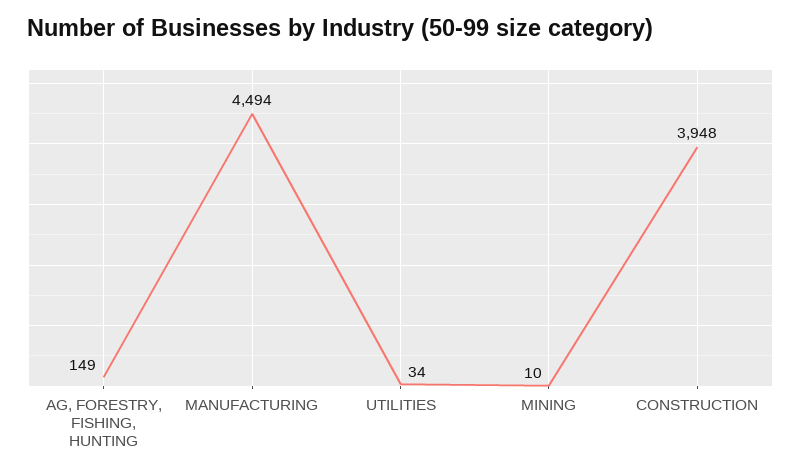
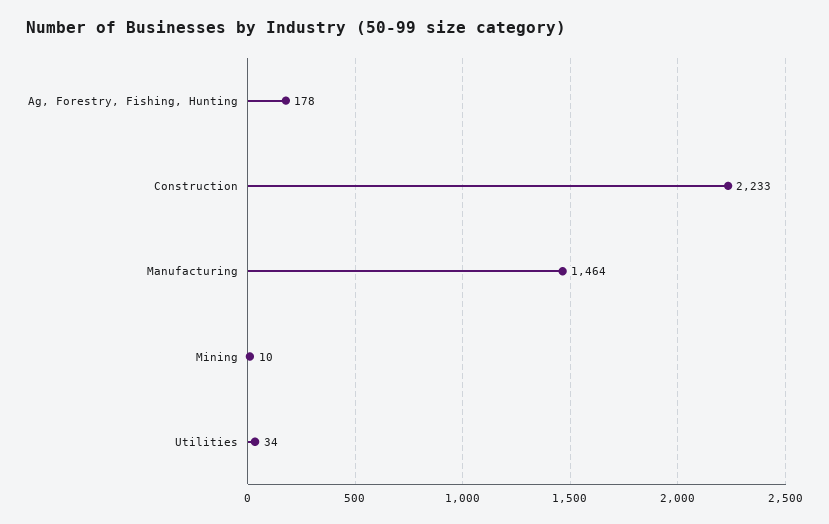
  {
-   "AG, FORESTRY, FISHING, HUNTING": 149,
+   "AG, FORESTRY, FISHING, HUNTING": 178,
-   "MANUFACTURING": 4494,
+   "MANUFACTURING": 1464,
    "UTILITIES": 34,
    "MINING": 10,
-   "CONSTRUCTION": 3948
+   "CONSTRUCTION": 2233
  }

